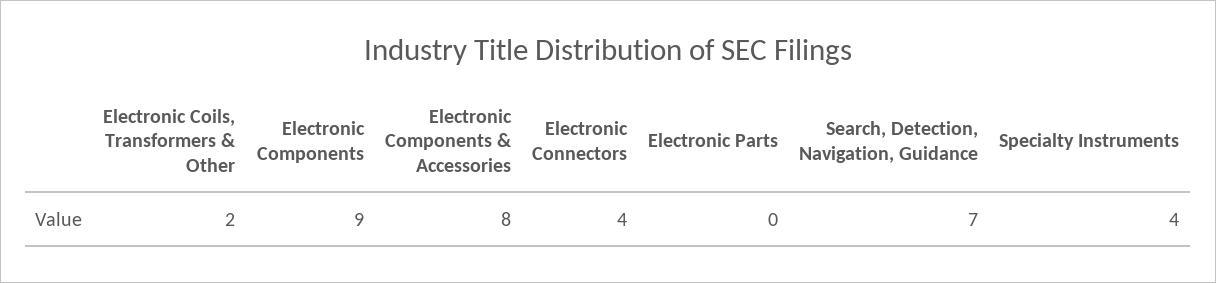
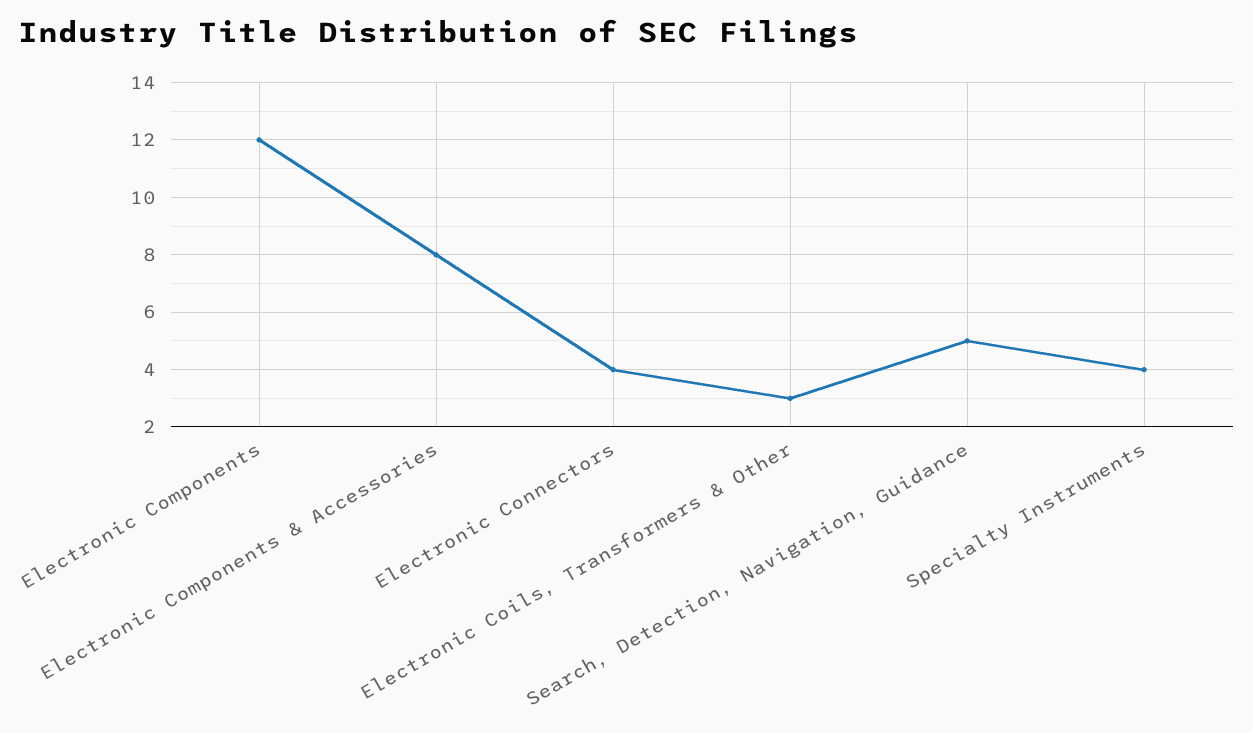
  {
-   "Electronic Coils, Transformers & Other": 2,
+   "Electronic Coils, Transformers & Other": 3,
-   "Electronic Components": 9,
+   "Electronic Components": 12,
    "Electronic Components & Accessories": 8,
    "Electronic Connectors": 4,
-   "Electronic Parts": 0,
-   "Search, Detection, Navigation, Guidance": 7,
+   "Search, Detection, Navigation, Guidance": 5,
    "Specialty Instruments": 4
  }

